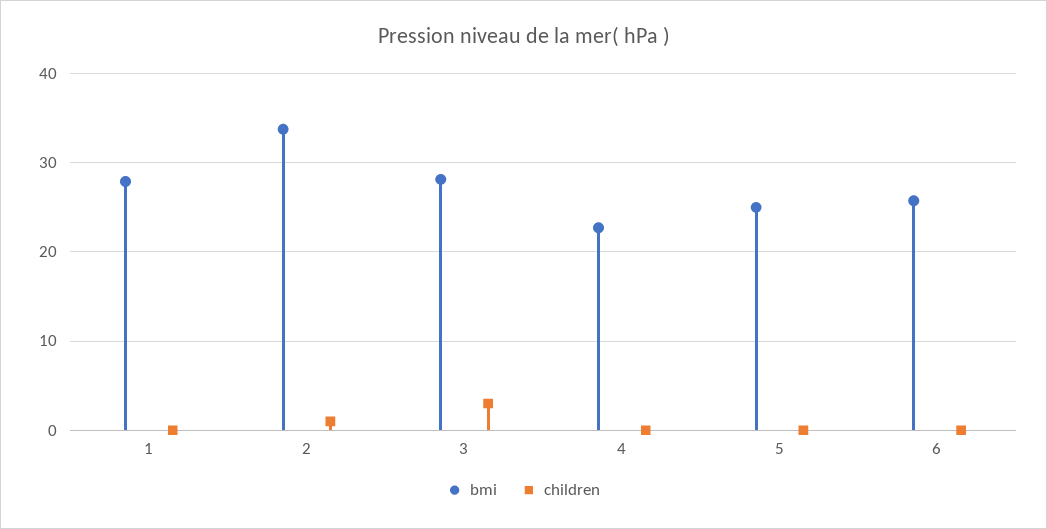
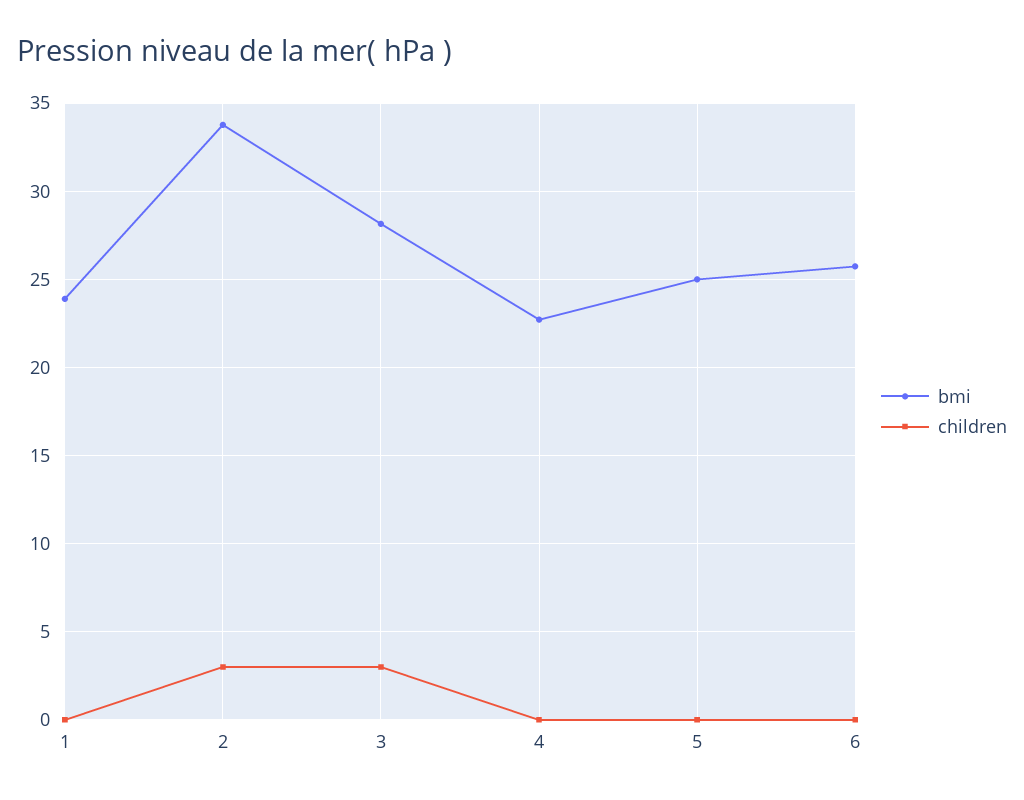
  {
    "bmi": {
-     "1": 28,
+     "1": 24,
      "2": 34,
      "3": 28,
      "4": 22.5,
      "5": 25,
      "6": 25.5
    },
    "children": {
      "1": 0,
-     "2": 1,
+     "2": 3,
      "3": 3,
      "4": 0,
      "5": 0,
      "6": 0
    }
  }

